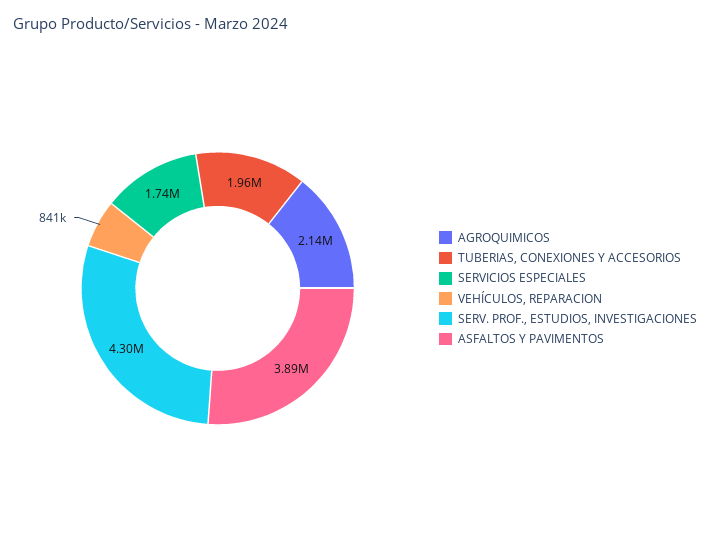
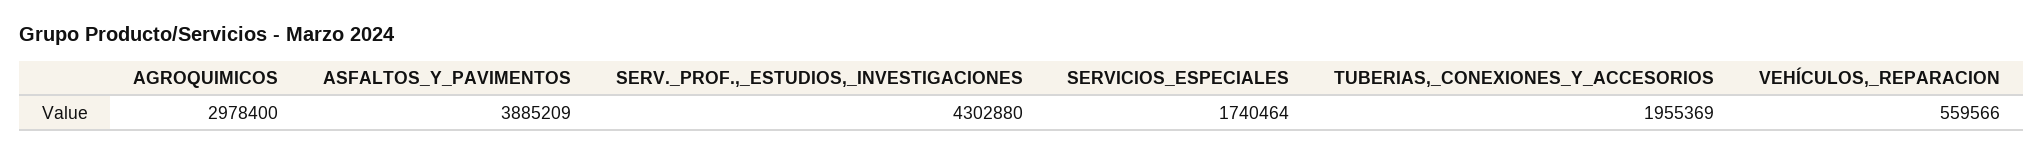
  {
-   "AGROQUIMICOS": 2140000,
+   "AGROQUIMICOS": 2978400,
    "TUBERIAS, CONEXIONES Y ACCESORIOS": 1955369,
    "SERVICIOS ESPECIALES": 1740464,
-   "VEHÍCULOS, REPARACION": 841000,
+   "VEHÍCULOS, REPARACION": 559566,
    "SERV. PROF., ESTUDIOS, INVESTIGACIONES": 4302880,
    "ASFALTOS Y PAVIMENTOS": 3885209
  }

